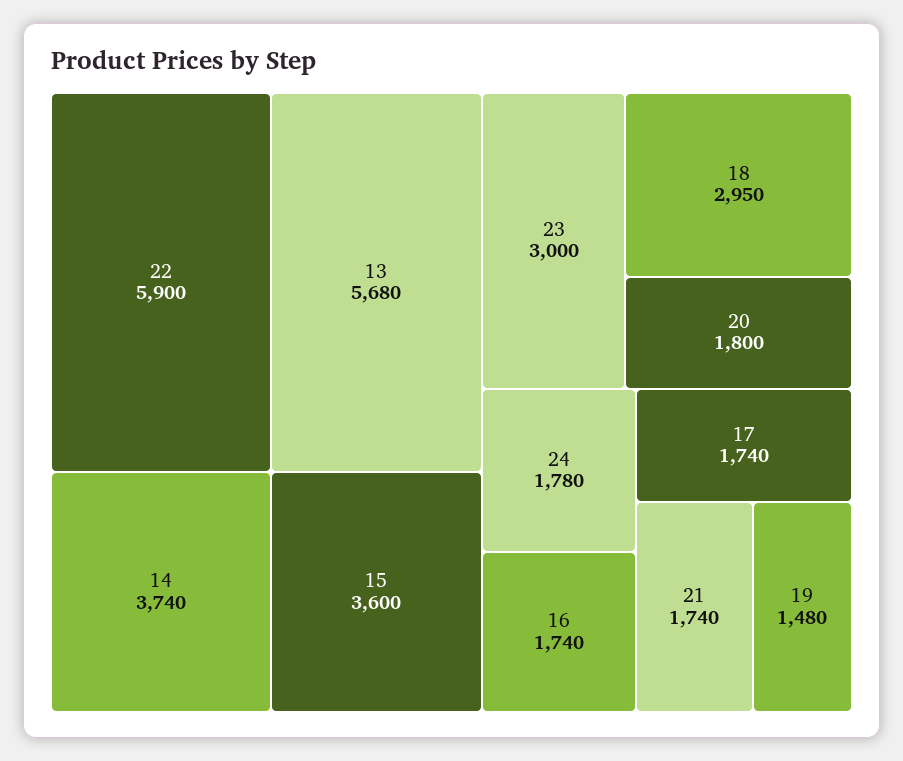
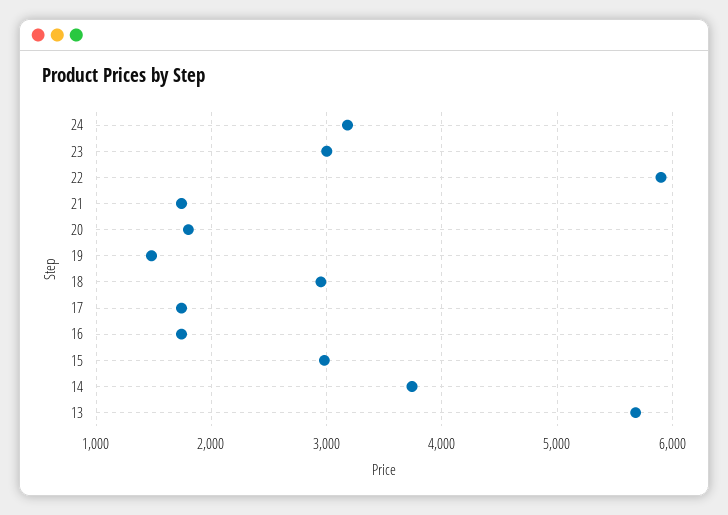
  {
    "22": 5900,
    "13": 5680,
    "14": 3740,
-   "15": 3600,
+   "15": 3000,
    "23": 3000,
    "18": 2950,
    "20": 1800,
-   "24": 1780,
+   "24": 3200,
    "16": 1740,
    "17": 1740,
    "21": 1740,
    "19": 1480
  }

